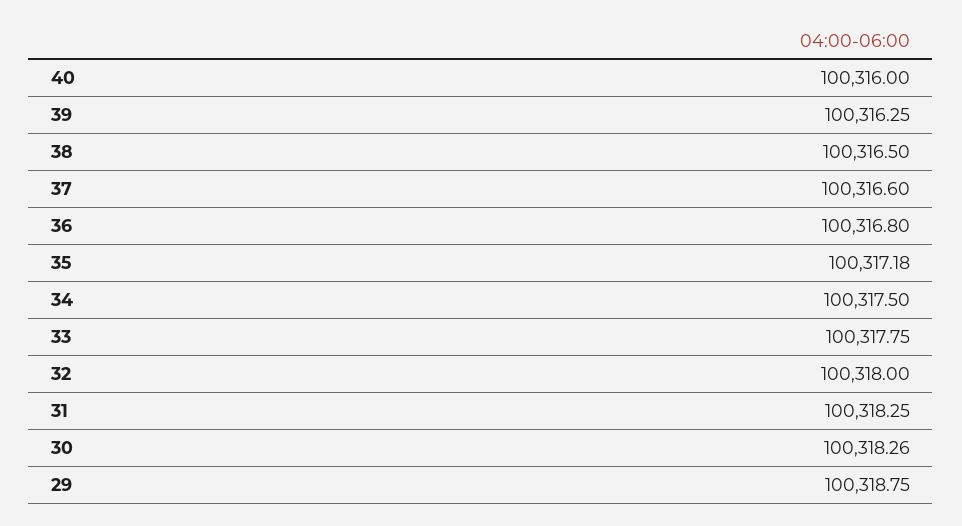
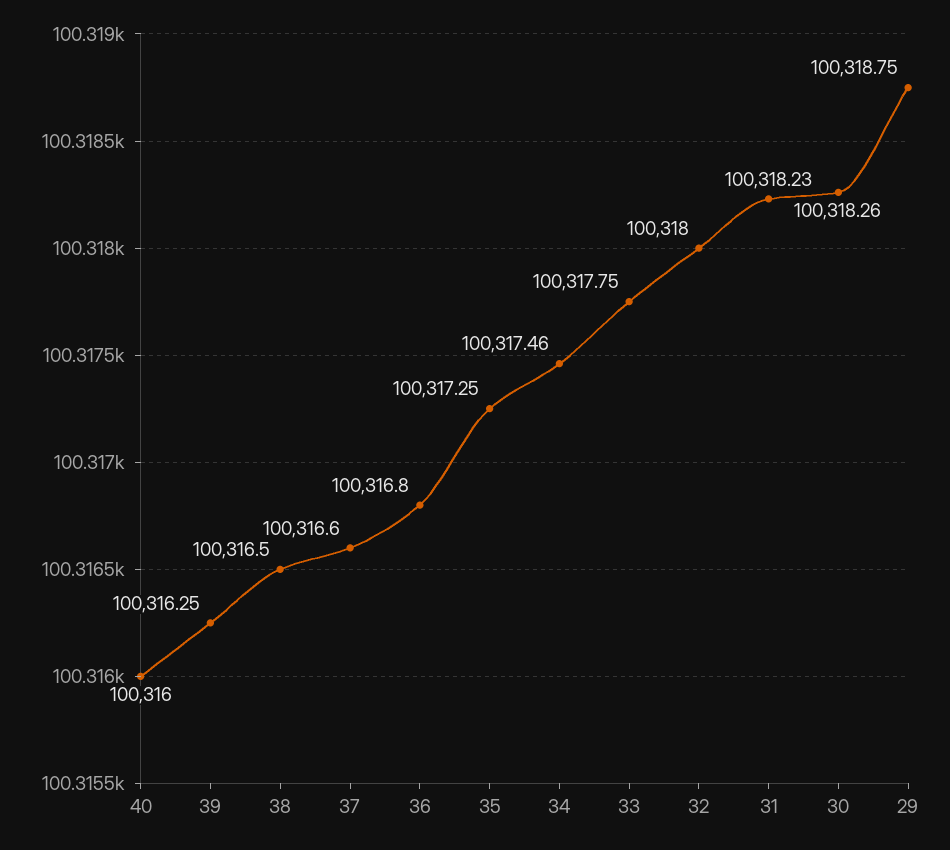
  {
    "40": 100316,
    "39": 100316.25,
    "38": 100316.5,
    "37": 100316.6,
    "36": 100316.8,
-   "35": 100317.18,
+   "35": 100317.25,
-   "34": 100317.5,
+   "34": 100317.46,
    "33": 100317.75,
    "32": 100318,
-   "31": 100318.25,
+   "31": 100318.23,
    "30": 100318.26,
    "29": 100318.75
  }

